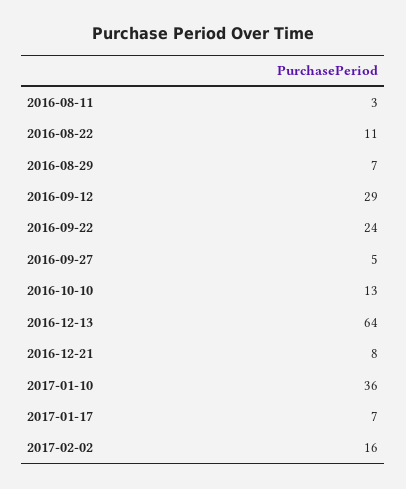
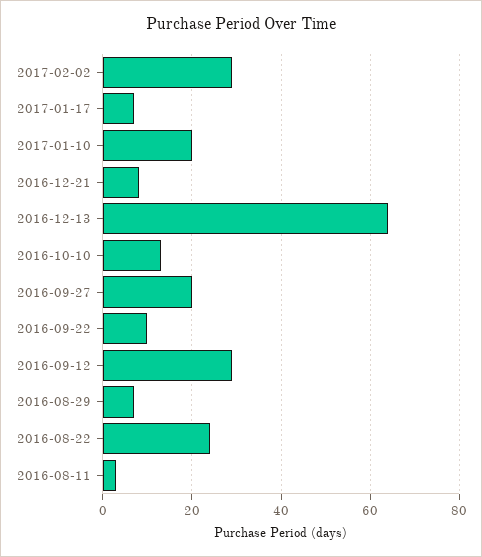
  {
    "2016-08-11": 3,
-   "2016-08-22": 11,
+   "2016-08-22": 25,
    "2016-08-29": 7,
    "2016-09-12": 29,
-   "2016-09-22": 24,
+   "2016-09-22": 10,
-   "2016-09-27": 5,
+   "2016-09-27": 20,
    "2016-10-10": 13,
    "2016-12-13": 64,
    "2016-12-21": 8,
-   "2017-01-10": 36,
+   "2017-01-10": 20,
    "2017-01-17": 7,
-   "2017-02-02": 16
+   "2017-02-02": 30
  }

